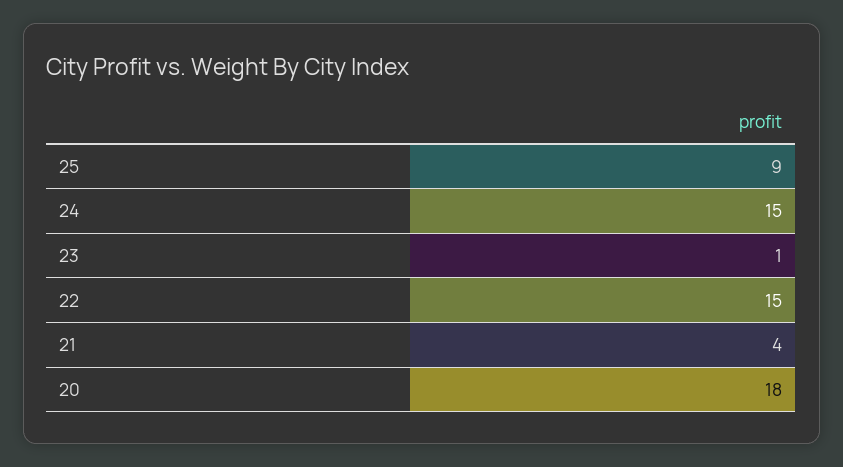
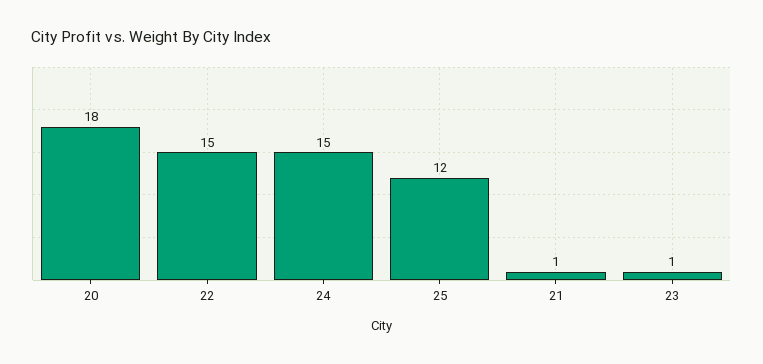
  {
-   "25": 9,
+   "25": 12,
    "24": 15,
    "23": 1,
    "22": 15,
-   "21": 4,
+   "21": 1,
    "20": 18
  }

